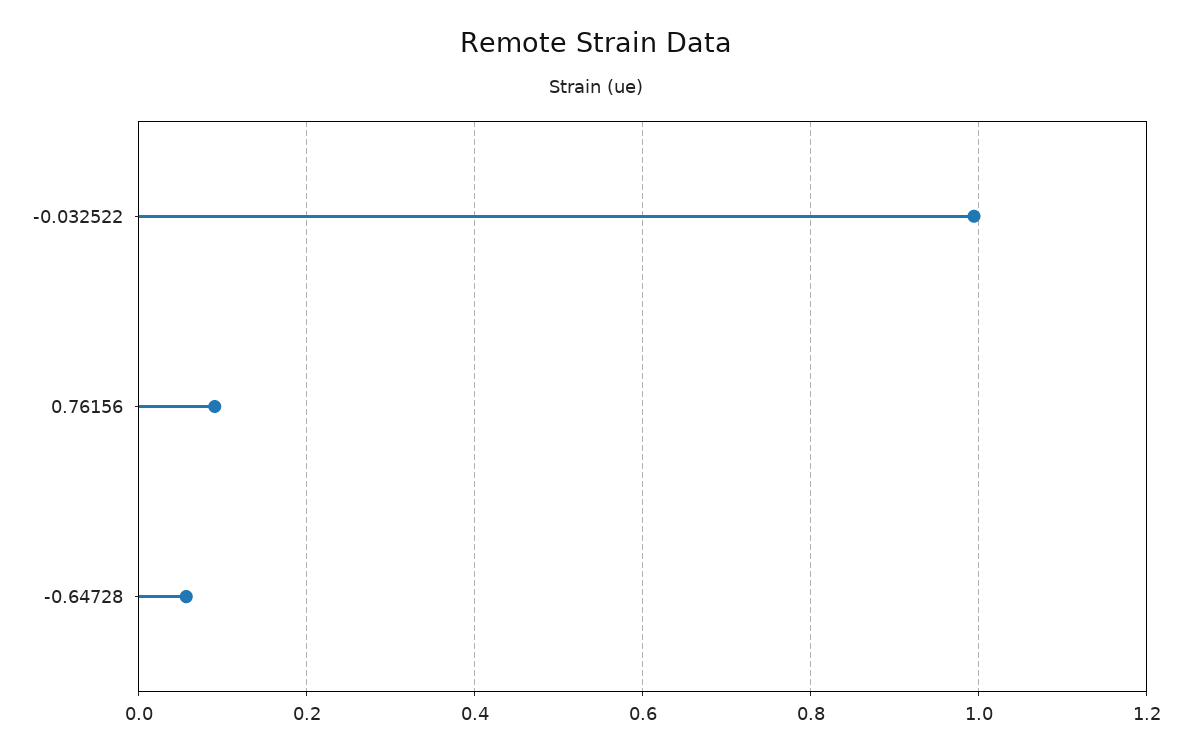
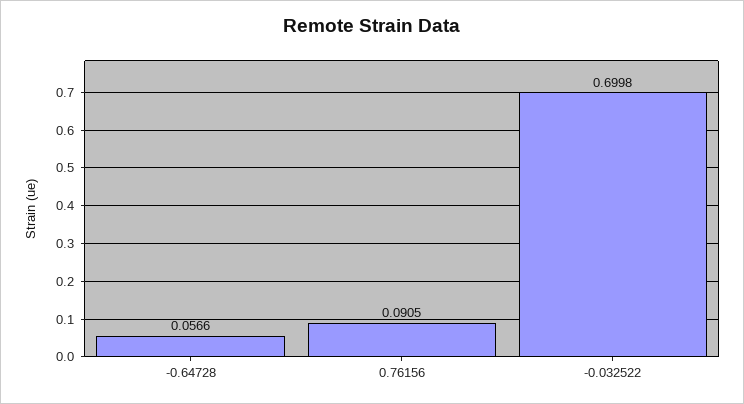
  {
-   "-0.032522": 1,
+   "-0.032522": 0.6998,
    "0.76156": 0.0905,
    "-0.64728": 0.0566
  }

